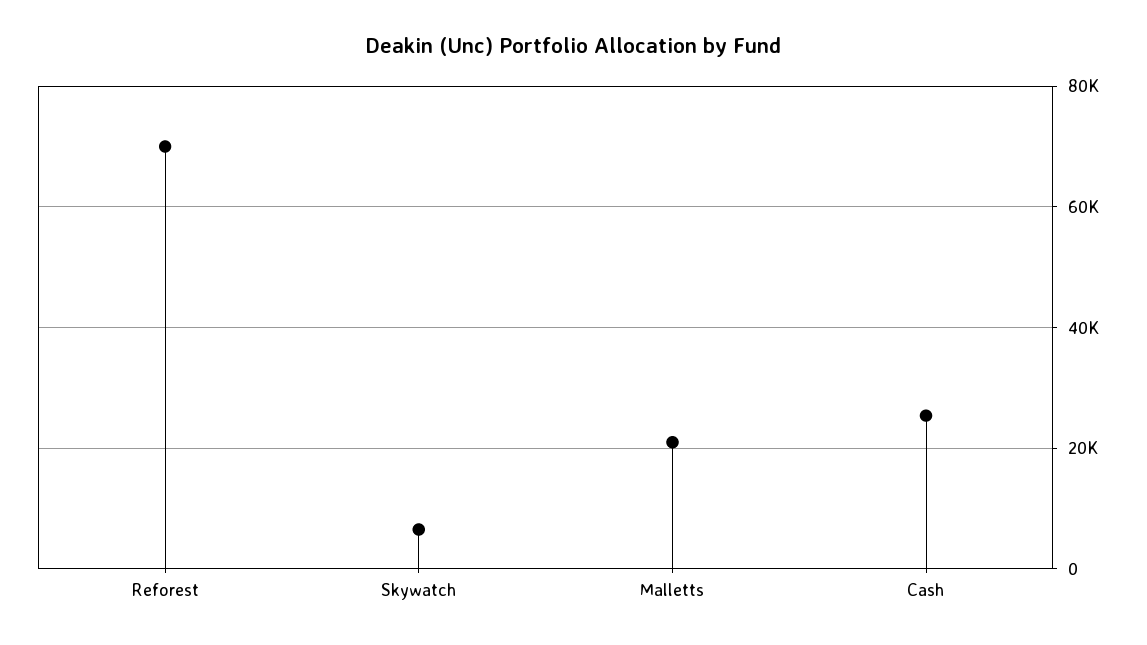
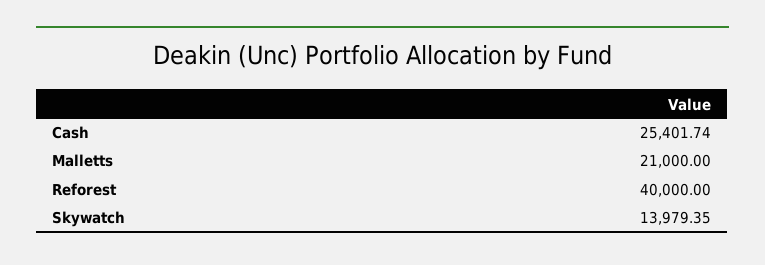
  {
-   "Reforest": 70000,
+   "Reforest": 40000,
-   "Skywatch": 6000,
+   "Skywatch": 13979.35,
    "Malletts": 21000,
    "Cash": 25401.74
  }

